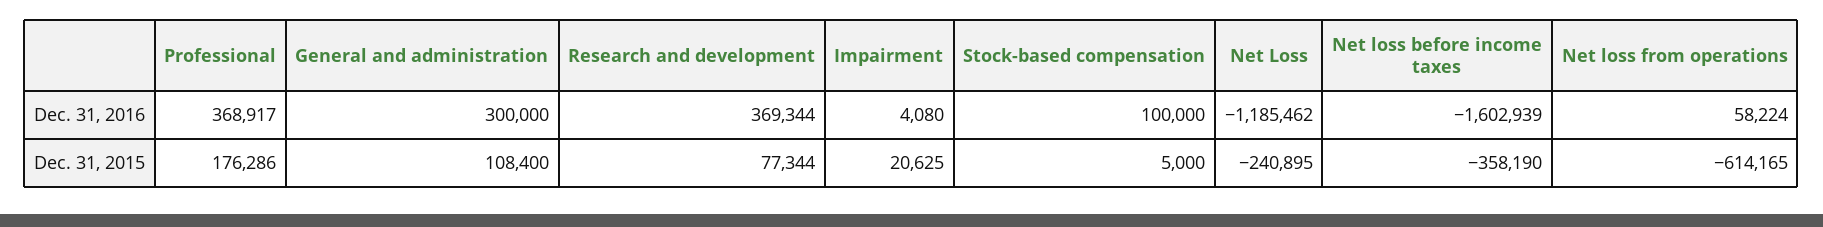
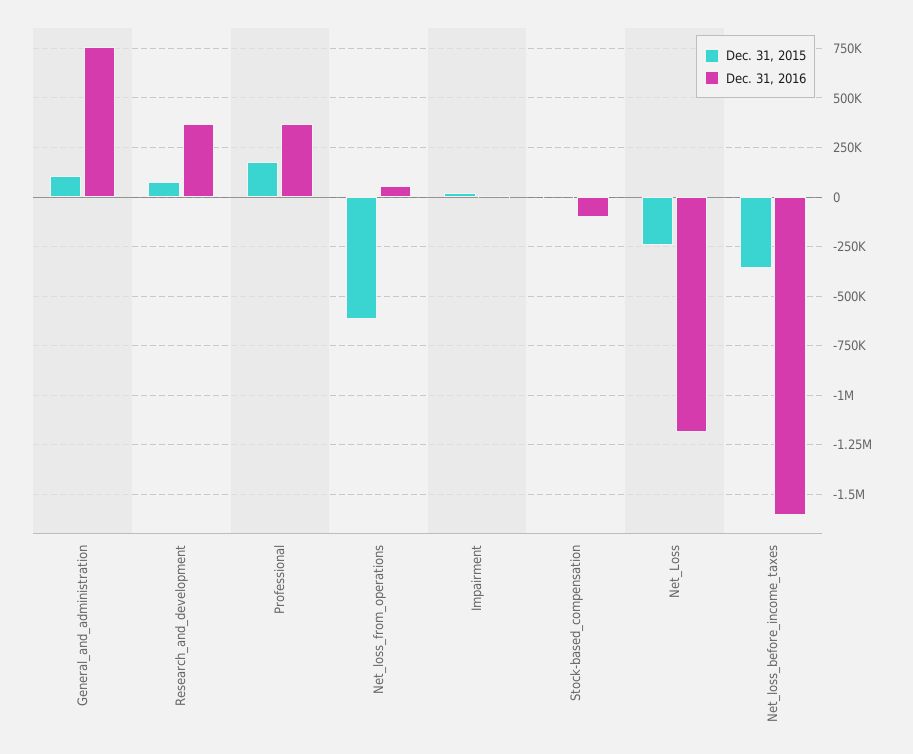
  {
    "Dec. 31, 2016": {
      "Professional": 368917,
-     "General and administration": 300000,
+     "General and administration": 750000,
      "Research and development": 369344,
      "Impairment": 4080,
-     "Stock-based compensation": 100000,
+     "Stock-based compensation": -100000,
      "Net Loss": -1185462,
      "Net loss before income taxes": -1602939,
      "Net loss from operations": 58224
    },
    "Dec. 31, 2015": {
      "Professional": 176286,
      "General and administration": 108400,
      "Research and development": 77344,
      "Impairment": 20625,
      "Stock-based compensation": 5000,
      "Net Loss": -240895,
      "Net loss before income taxes": -358190,
      "Net loss from operations": -614165
    }
  }

